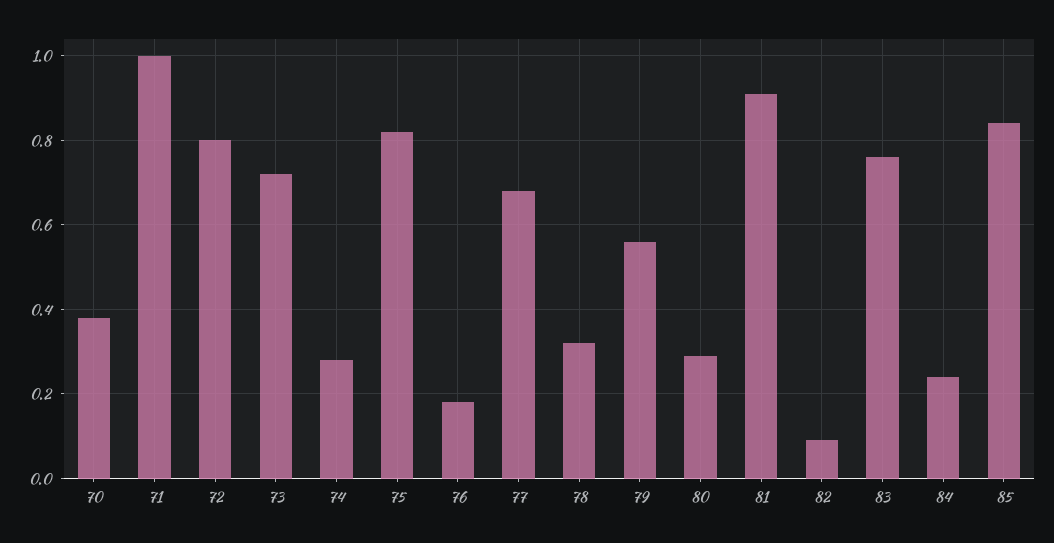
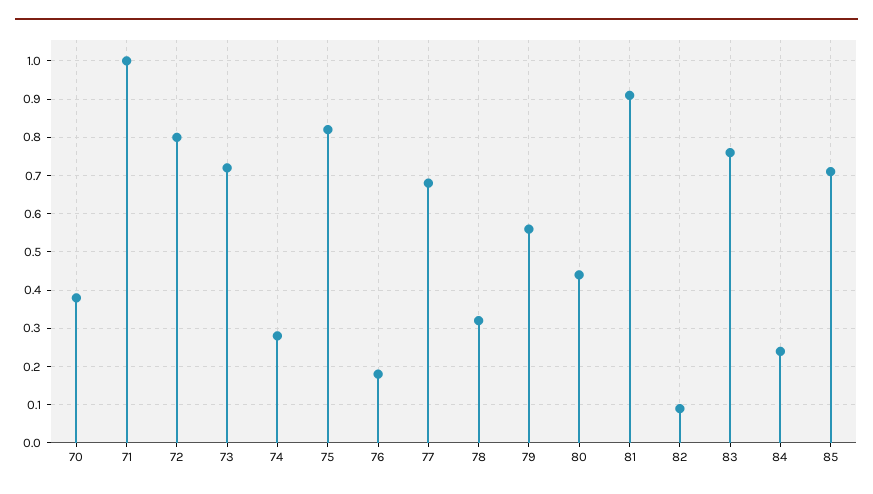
  {
    "70": 0.4,
    "71": 1,
    "72": 0.8,
    "73": 0.7,
    "74": 0.3,
    "75": 0.8,
    "76": 0.2,
    "77": 0.7,
    "78": 0.3,
    "79": 0.55,
-   "80": 0.3,
+   "80": 0.45,
    "81": 0.9,
    "82": 0.1,
    "83": 0.75,
    "84": 0.25,
-   "85": 0.85
+   "85": 0.7
  }

